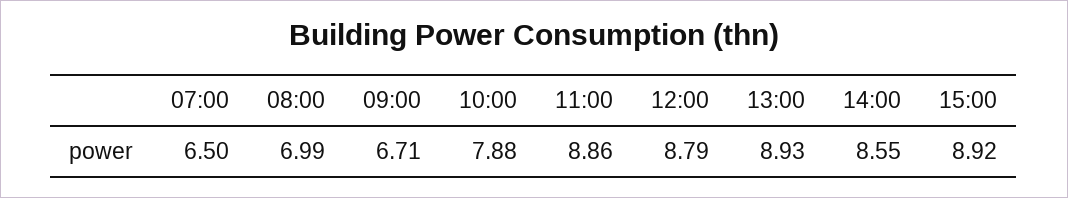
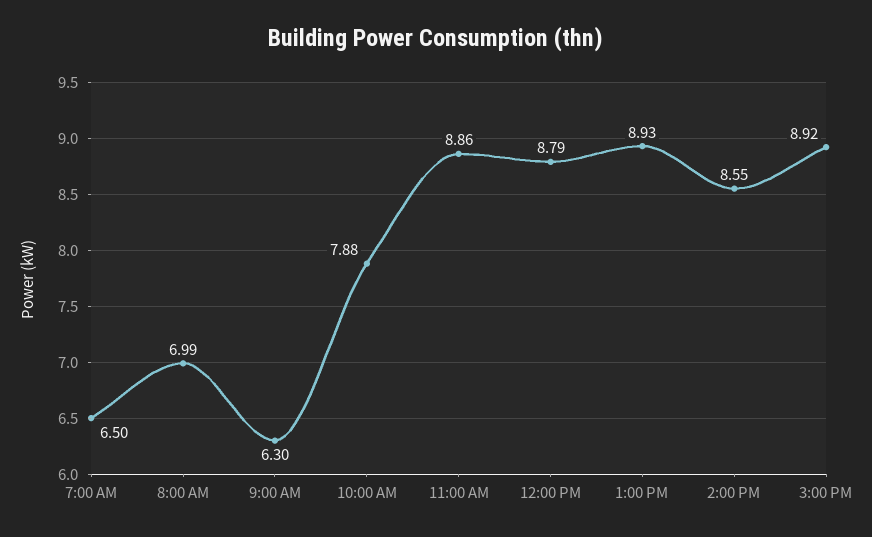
  {
    "07:00": 6.5,
    "08:00": 6.99,
-   "09:00": 6.71,
+   "09:00": 6.3,
    "10:00": 7.88,
    "11:00": 8.86,
    "12:00": 8.79,
    "13:00": 8.93,
    "14:00": 8.55,
    "15:00": 8.92
  }

